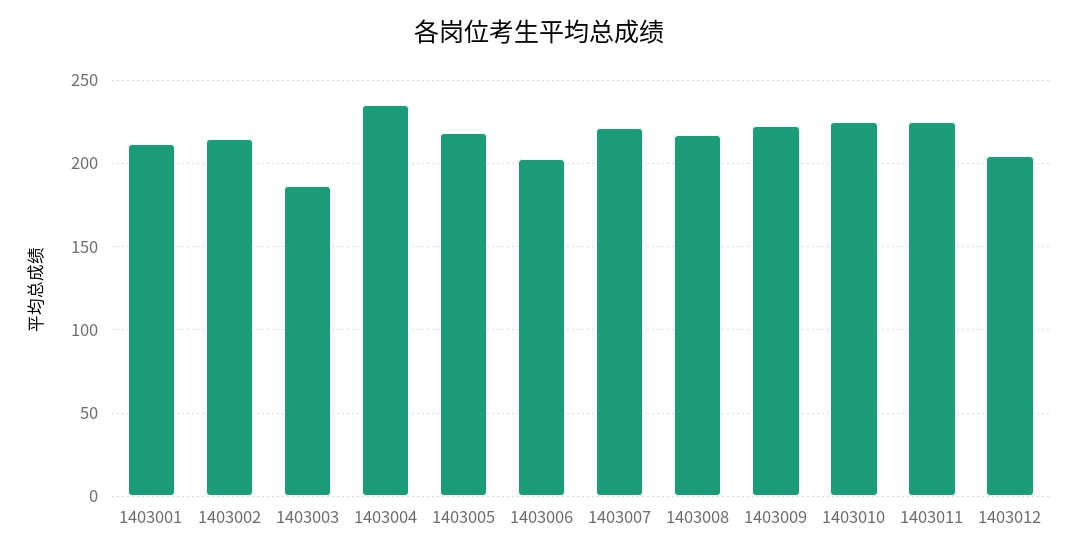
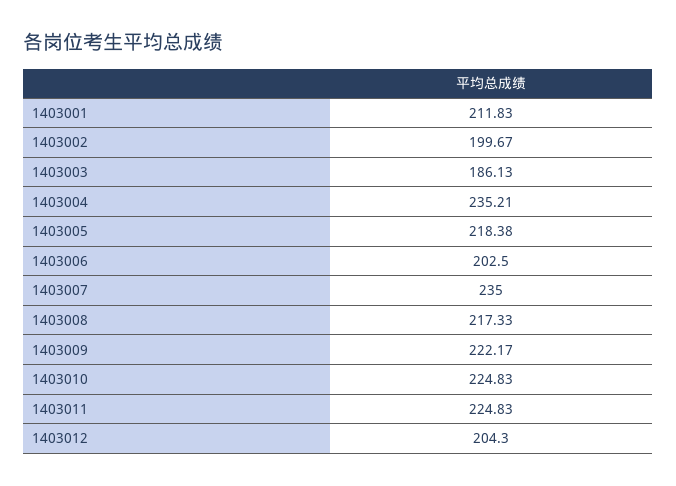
  {
    "1403001": 211.83,
-   "1403002": 215,
+   "1403002": 199.67,
    "1403003": 186.13,
    "1403004": 235.21,
    "1403005": 218.38,
    "1403006": 202.5,
-   "1403007": 220,
+   "1403007": 235,
    "1403008": 217.33,
    "1403009": 222.17,
    "1403010": 224.83,
    "1403011": 224.83,
    "1403012": 204.3
  }

